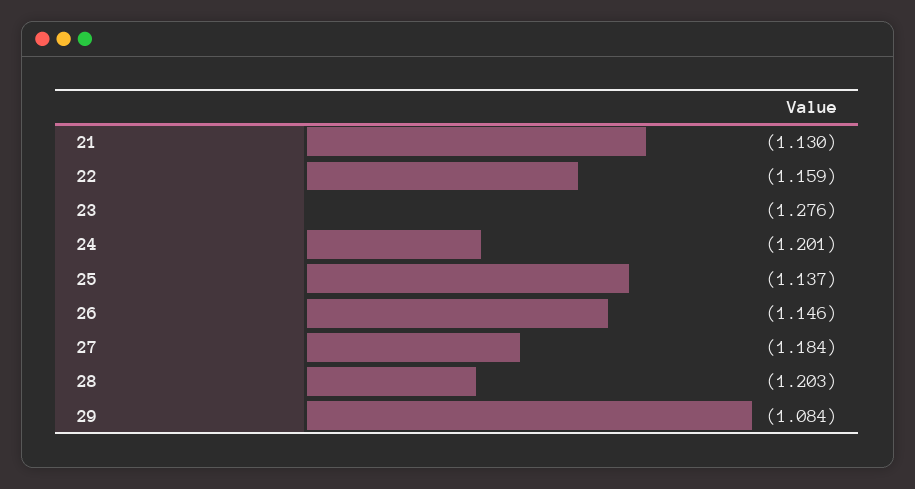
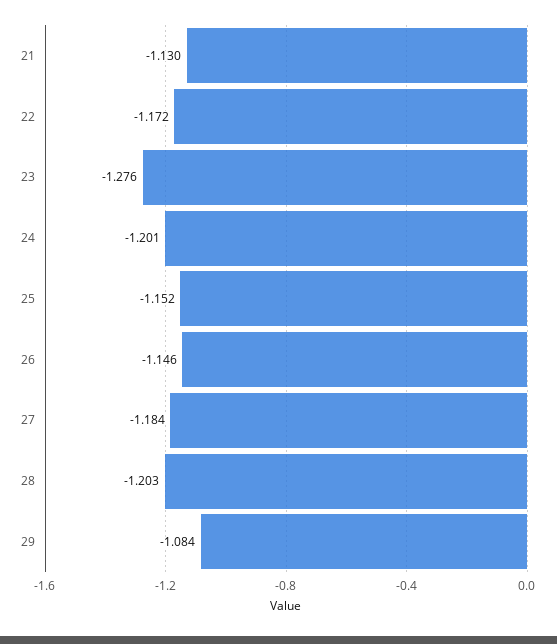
  {
    "21": -1.13,
-   "22": -1.159,
+   "22": -1.172,
    "23": -1.276,
    "24": -1.201,
-   "25": -1.137,
+   "25": -1.152,
    "26": -1.146,
    "27": -1.184,
    "28": -1.203,
    "29": -1.084
  }

